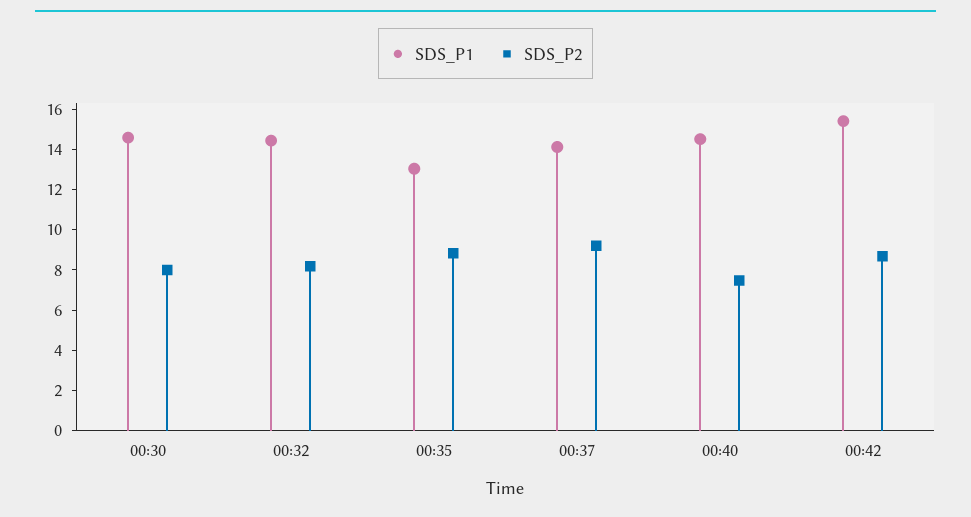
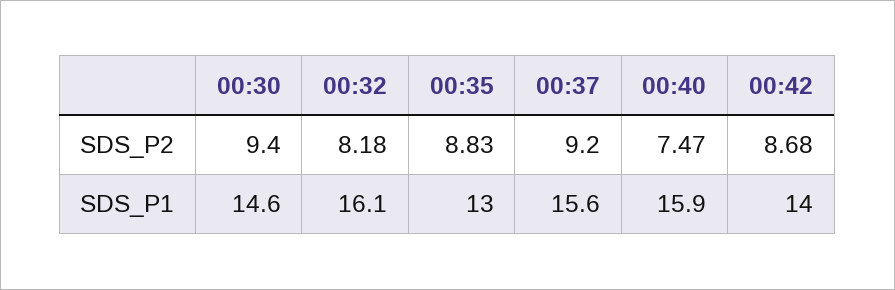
  {
    "SDS_P1": {
      "00:30": 14.6,
-     "00:32": 14.5,
+     "00:32": 16.1,
      "00:35": 13,
-     "00:37": 14,
+     "00:37": 15.6,
-     "00:40": 14.5,
+     "00:40": 15.9,
-     "00:42": 15.5
+     "00:42": 14
    },
    "SDS_P2": {
-     "00:30": 8,
+     "00:30": 9.4,
      "00:32": 8.18,
      "00:35": 8.83,
      "00:37": 9.2,
      "00:40": 7.47,
      "00:42": 8.68
    }
  }

